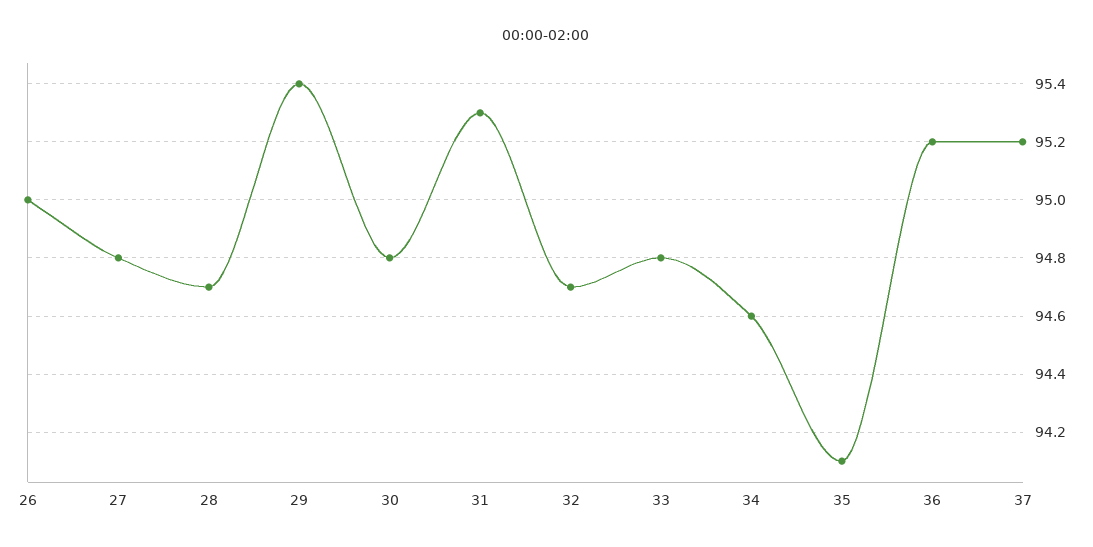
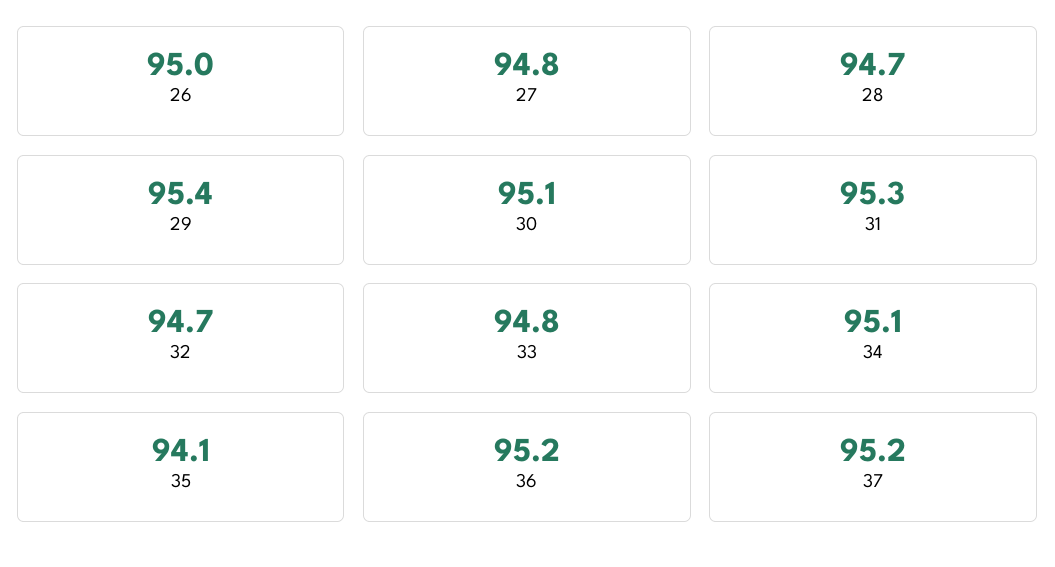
  {
    "26": 95,
    "27": 94.8,
    "28": 94.7,
    "29": 95.4,
-   "30": 94.8,
+   "30": 95.1,
    "31": 95.3,
    "32": 94.7,
    "33": 94.8,
-   "34": 94.6,
+   "34": 95.1,
    "35": 94.1,
    "36": 95.2,
    "37": 95.2
  }

